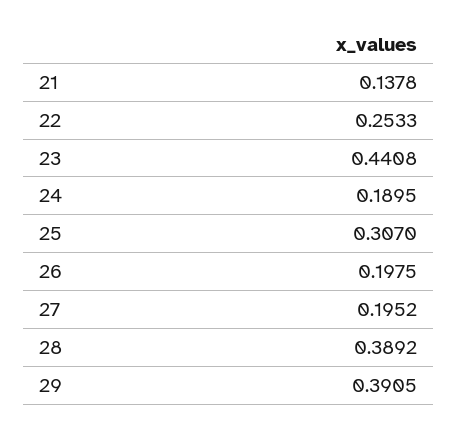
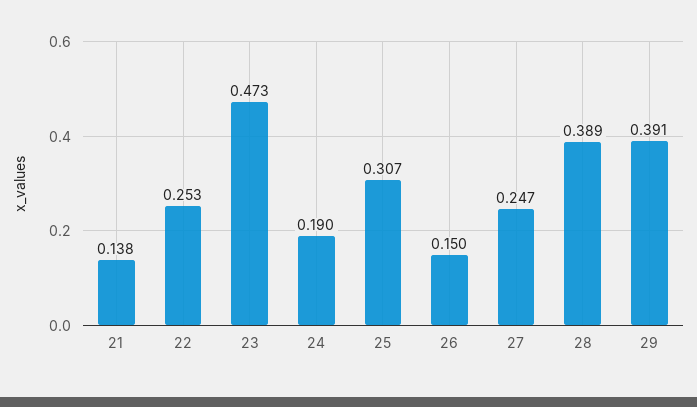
  {
    "21": 0.1378,
    "22": 0.2533,
-   "23": 0.4408,
+   "23": 0.473,
    "24": 0.1895,
    "25": 0.307,
-   "26": 0.1975,
+   "26": 0.15,
-   "27": 0.1952,
+   "27": 0.247,
    "28": 0.3892,
    "29": 0.3905
  }

